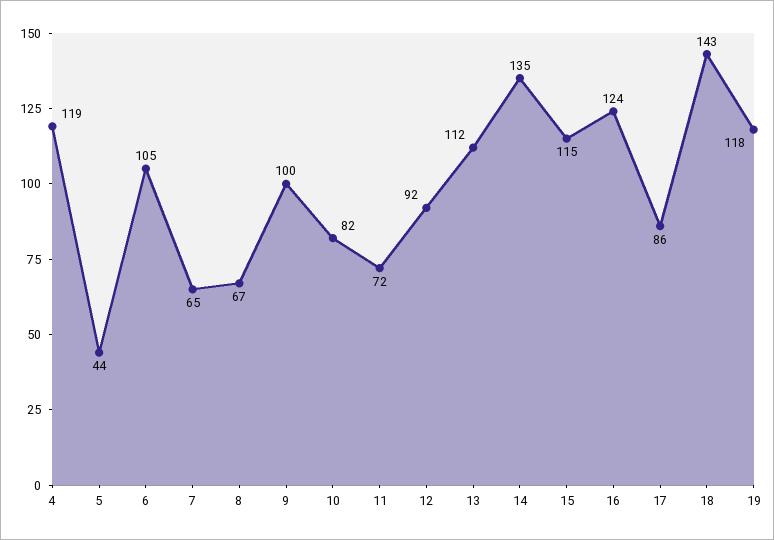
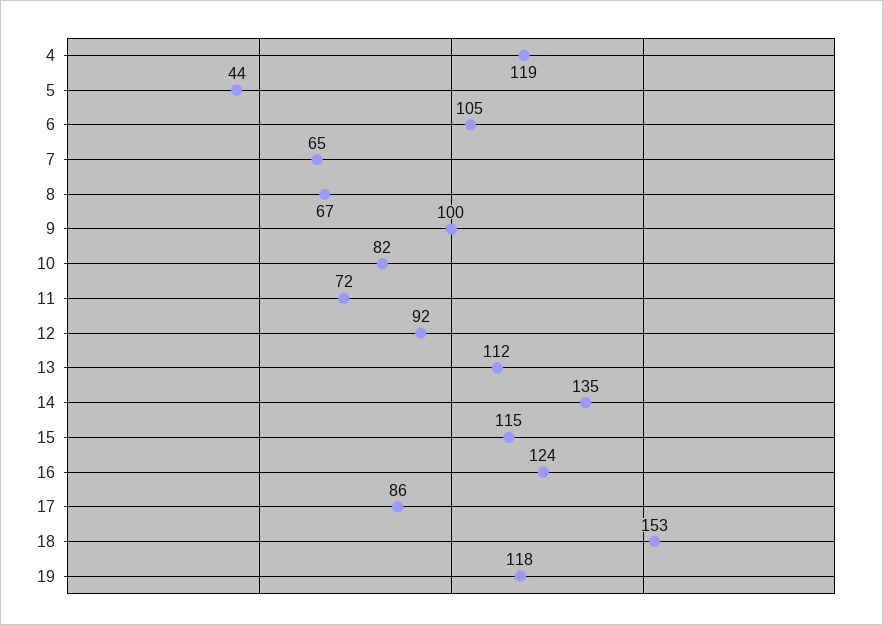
  {
    "4": 119,
    "5": 44,
    "6": 105,
    "7": 65,
    "8": 67,
    "9": 100,
    "10": 82,
    "11": 72,
    "12": 92,
    "13": 112,
    "14": 135,
    "15": 115,
    "16": 124,
    "17": 86,
-   "18": 143,
+   "18": 153,
    "19": 118
  }

